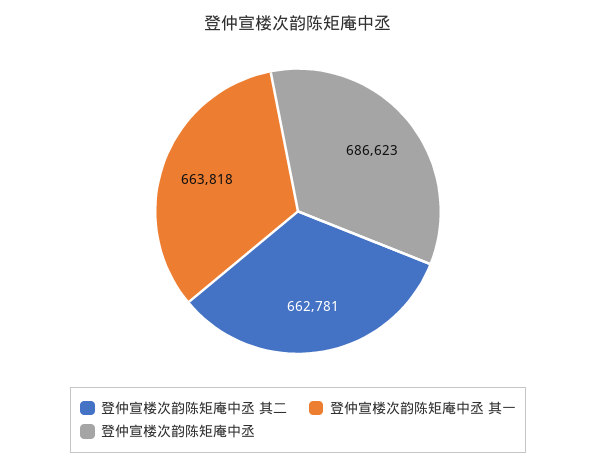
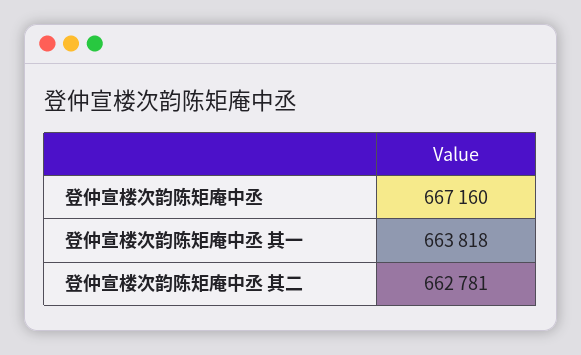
  {
    "登仲宣楼次韵陈矩庵中丞 其二": 662781,
    "登仲宣楼次韵陈矩庵中丞 其一": 663818,
-   "登仲宣楼次韵陈矩庵中丞": 686623
+   "登仲宣楼次韵陈矩庵中丞": 667160
  }

